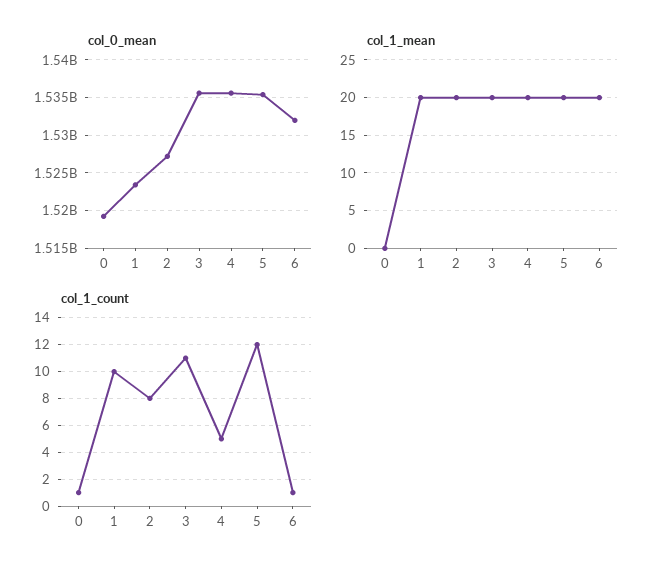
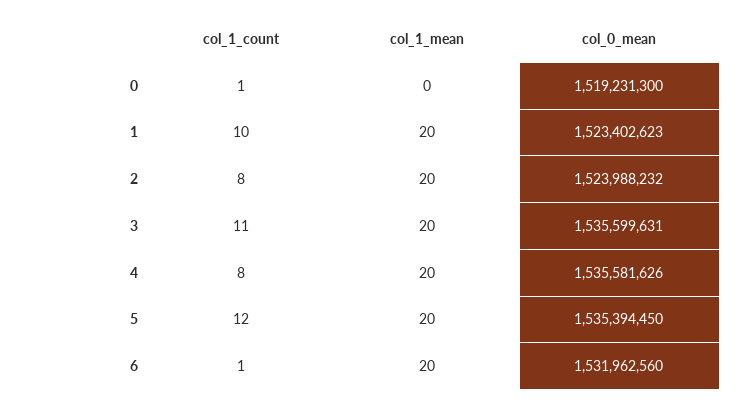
  {
    "col_0_mean": {
      "0": 1519231300,
      "1": 1523402623,
-     "2": 1527000000,
+     "2": 1523988232,
      "3": 1535599631,
      "4": 1535581626,
      "5": 1535394450,
      "6": 1531962560
    },
    "col_1_mean": {
      "0": 0,
      "1": 20,
      "2": 20,
      "3": 20,
      "4": 20,
      "5": 20,
      "6": 20
    },
    "col_1_count": {
      "0": 1,
      "1": 10,
      "2": 8,
      "3": 11,
-     "4": 5,
+     "4": 8,
      "5": 12,
      "6": 1
    }
  }

